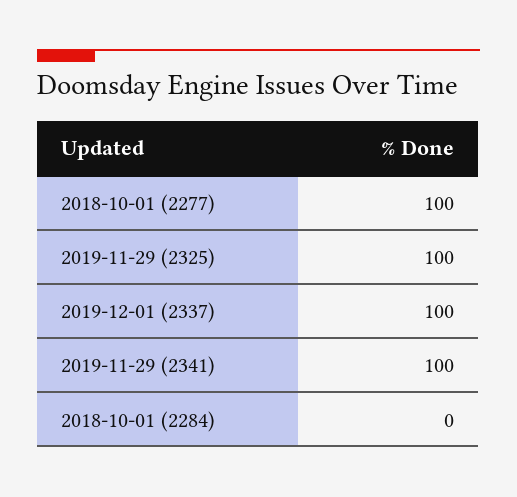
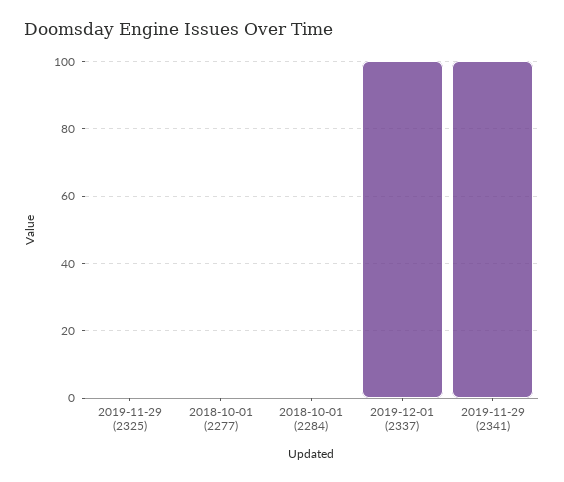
  {
-   "2018-10-01 (2277)": 100,
+   "2018-10-01 (2277)": 0,
-   "2019-11-29 (2325)": 100,
+   "2019-11-29 (2325)": 0,
    "2019-12-01 (2337)": 100,
    "2019-11-29 (2341)": 100,
    "2018-10-01 (2284)": 0
  }

